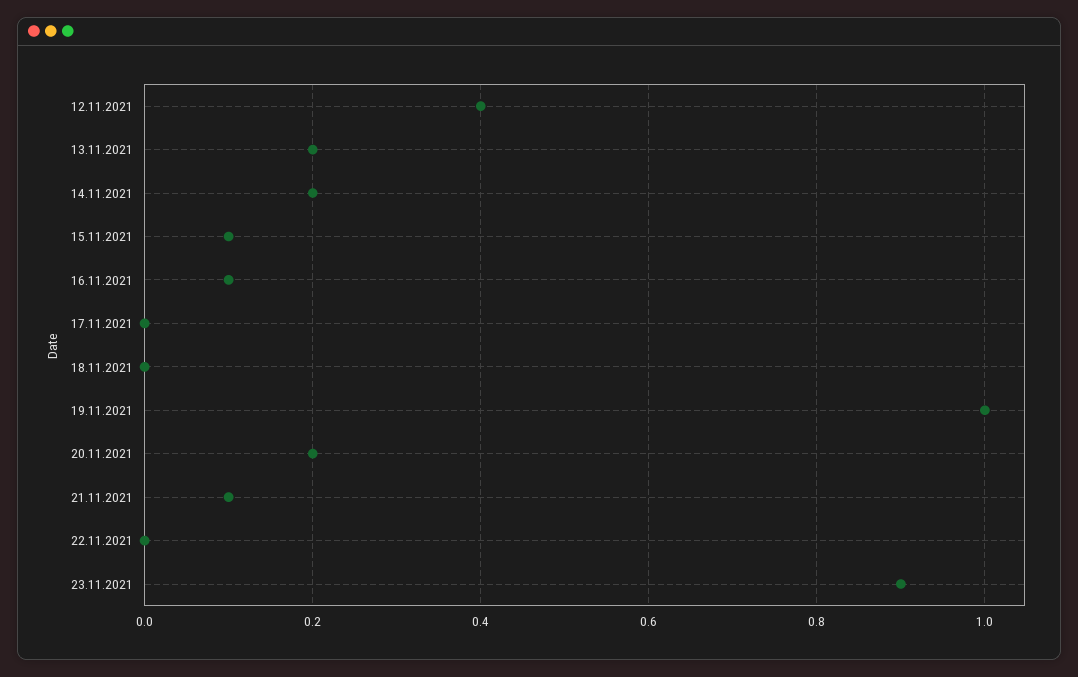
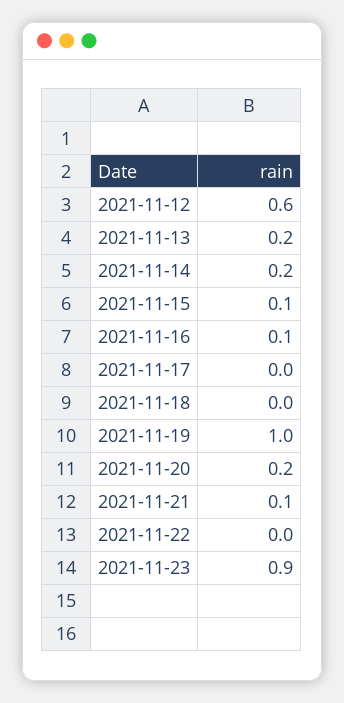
  {
-   "12.11.2021": 0.4,
+   "12.11.2021": 0.6,
    "13.11.2021": 0.2,
    "14.11.2021": 0.2,
    "15.11.2021": 0.1,
    "16.11.2021": 0.1,
    "17.11.2021": 0,
    "18.11.2021": 0,
    "19.11.2021": 1,
    "20.11.2021": 0.2,
    "21.11.2021": 0.1,
    "22.11.2021": 0,
    "23.11.2021": 0.9
  }

